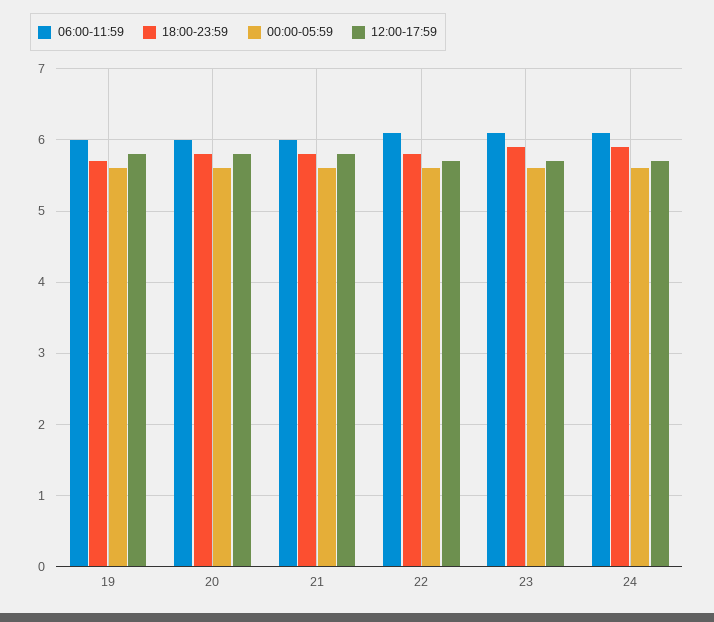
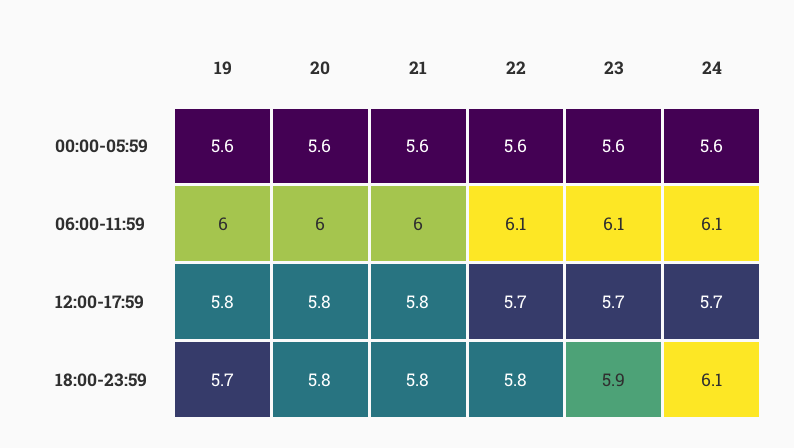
  {
    "06:00-11:59": {
      "19": 6,
      "20": 6,
      "21": 6,
      "22": 6.1,
      "23": 6.1,
      "24": 6.1
    },
    "18:00-23:59": {
      "19": 5.7,
      "20": 5.8,
      "21": 5.8,
      "22": 5.8,
      "23": 5.9,
-     "24": 5.9
+     "24": 6.1
    },
    "00:00-05:59": {
      "19": 5.6,
      "20": 5.6,
      "21": 5.6,
      "22": 5.6,
      "23": 5.6,
      "24": 5.6
    },
    "12:00-17:59": {
      "19": 5.8,
      "20": 5.8,
      "21": 5.8,
      "22": 5.7,
      "23": 5.7,
      "24": 5.7
    }
  }

